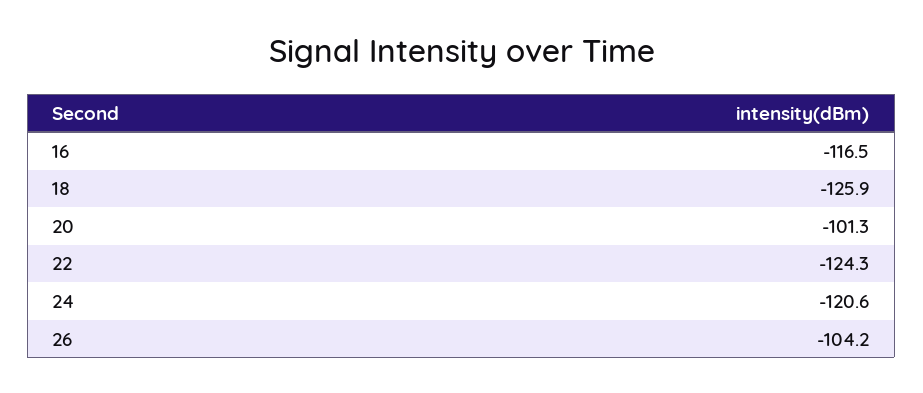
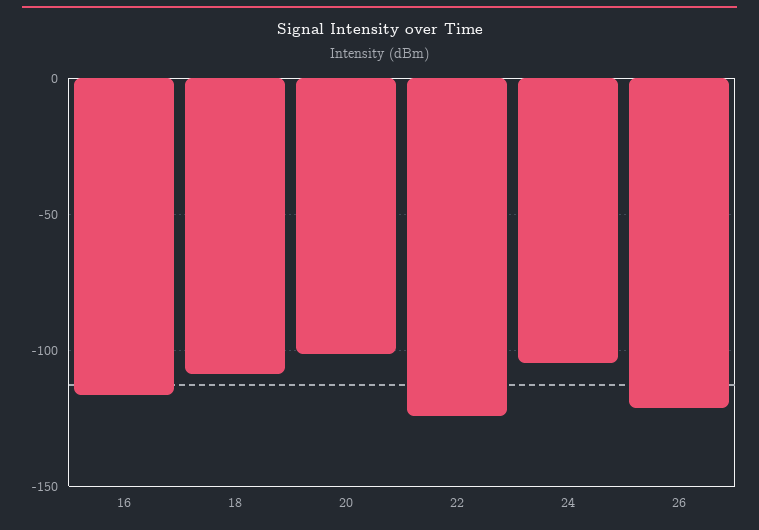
  {
    "16": -116.5,
-   "18": -125.9,
+   "18": -110,
    "20": -101.3,
    "22": -124.3,
-   "24": -120.6,
+   "24": -105,
-   "26": -104.2
+   "26": -120
  }

